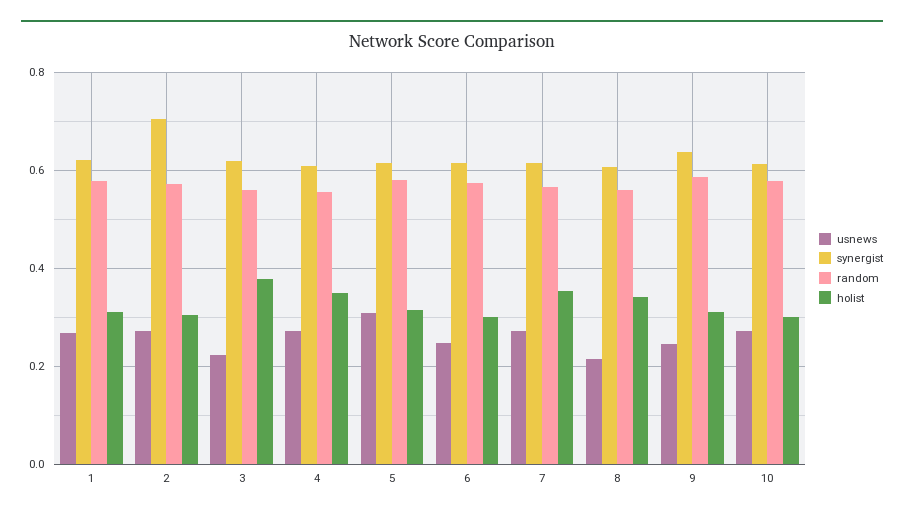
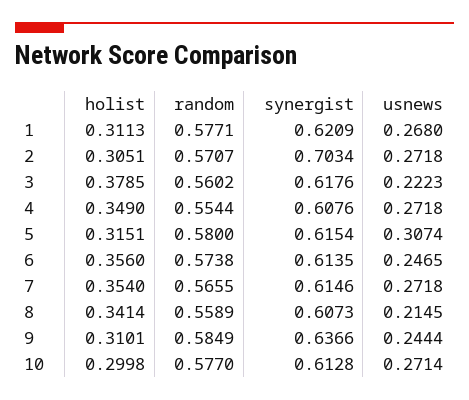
  {
    "usnews": {
      "1": 0.268,
      "2": 0.2718,
      "3": 0.2223,
      "4": 0.2718,
      "5": 0.3074,
      "6": 0.2465,
      "7": 0.2718,
      "8": 0.2145,
      "9": 0.2444,
      "10": 0.2714
    },
    "synergist": {
      "1": 0.6209,
      "2": 0.7034,
      "3": 0.6176,
      "4": 0.6076,
      "5": 0.6154,
      "6": 0.6135,
      "7": 0.6146,
      "8": 0.6073,
      "9": 0.6366,
      "10": 0.6128
    },
    "random": {
      "1": 0.5771,
      "2": 0.5707,
      "3": 0.5602,
      "4": 0.5544,
      "5": 0.58,
      "6": 0.5738,
      "7": 0.5655,
      "8": 0.5589,
      "9": 0.5849,
      "10": 0.577
    },
    "holist": {
      "1": 0.3113,
      "2": 0.3051,
      "3": 0.3785,
      "4": 0.349,
      "5": 0.3151,
-     "6": 0.3,
+     "6": 0.356,
      "7": 0.354,
      "8": 0.3414,
      "9": 0.3101,
      "10": 0.2998
    }
  }

